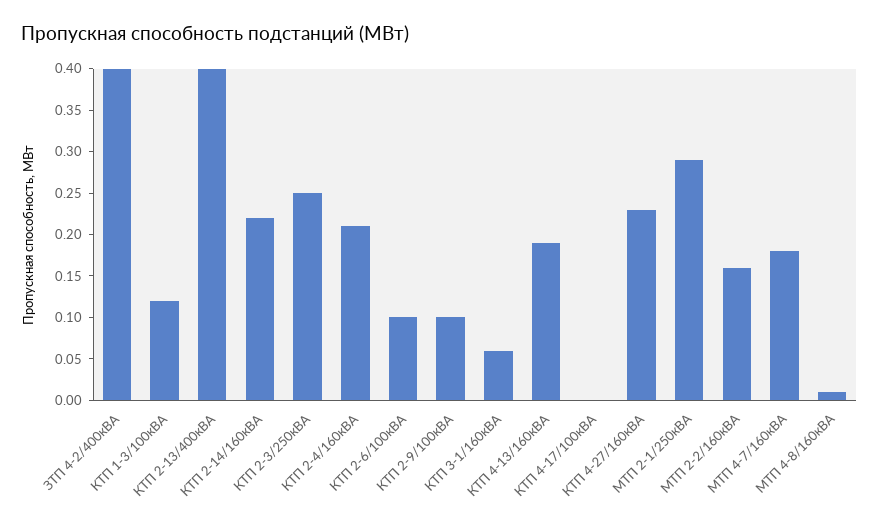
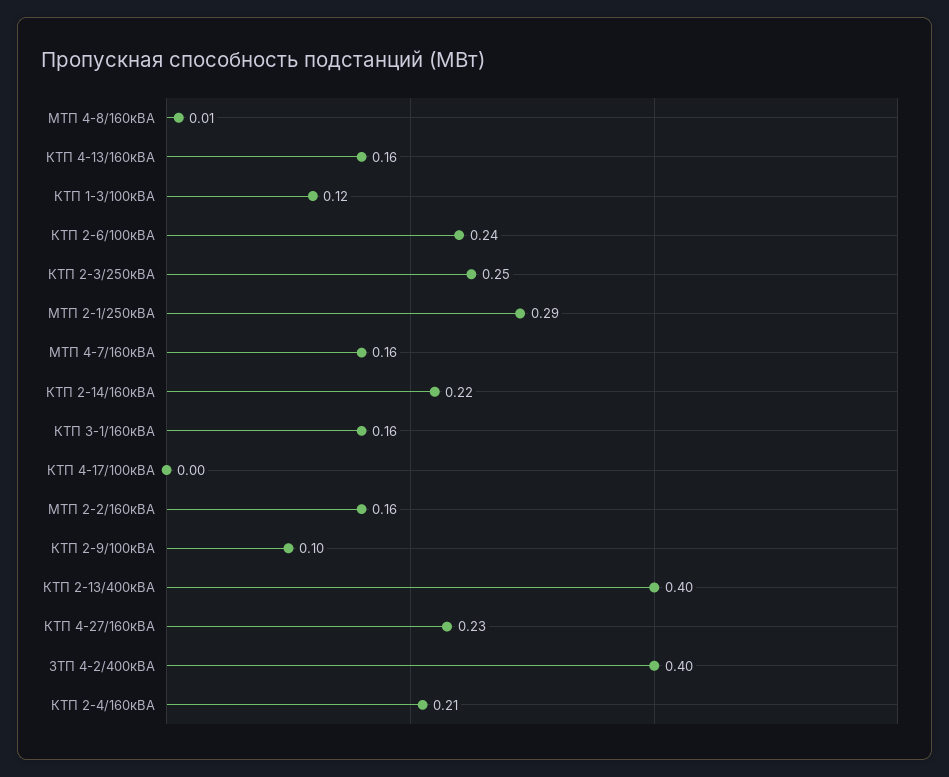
  {
    "ЗТП 4-2/400кВА": 0.4,
    "КТП 1-3/100кВА": 0.12,
    "КТП 2-13/400кВА": 0.4,
    "КТП 2-14/160кВА": 0.22,
    "КТП 2-3/250кВА": 0.25,
    "КТП 2-4/160кВА": 0.21,
-   "КТП 2-6/100кВА": 0.1,
+   "КТП 2-6/100кВА": 0.24,
    "КТП 2-9/100кВА": 0.1,
-   "КТП 3-1/160кВА": 0.06,
+   "КТП 3-1/160кВА": 0.16,
-   "КТП 4-13/160кВА": 0.19,
+   "КТП 4-13/160кВА": 0.16,
    "КТП 4-17/100кВА": 0,
    "КТП 4-27/160кВА": 0.23,
    "МТП 2-1/250кВА": 0.29,
    "МТП 2-2/160кВА": 0.16,
-   "МТП 4-7/160кВА": 0.18,
+   "МТП 4-7/160кВА": 0.16,
    "МТП 4-8/160кВА": 0.01
  }

